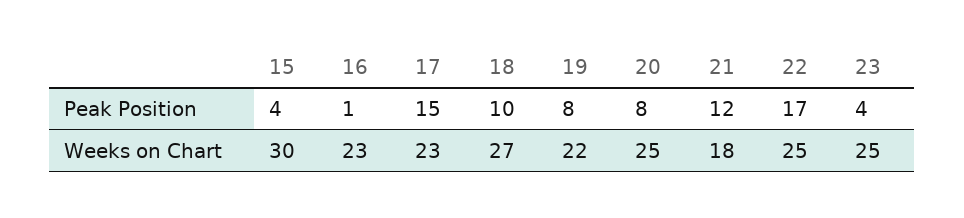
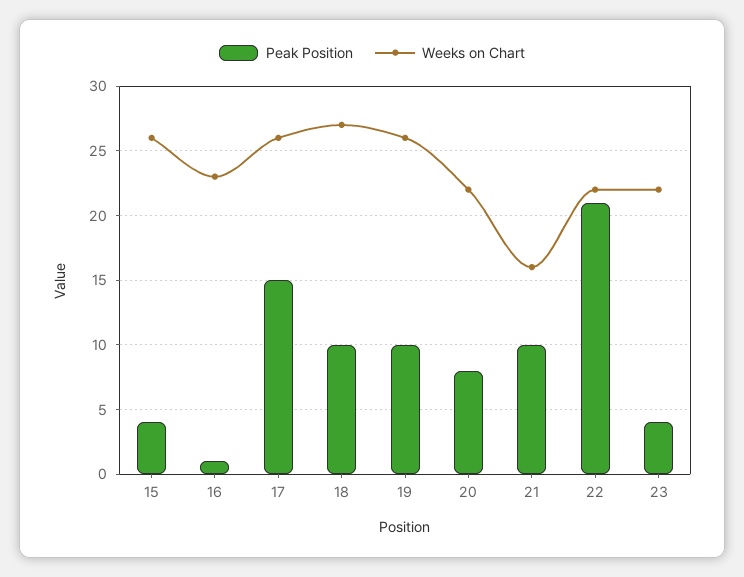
  {
    "Peak Position": {
      "15": 4,
      "16": 1,
      "17": 15,
      "18": 10,
-     "19": 8,
+     "19": 10,
      "20": 8,
-     "21": 12,
+     "21": 10,
-     "22": 17,
+     "22": 21,
      "23": 4
    },
    "Weeks on Chart": {
-     "15": 30,
+     "15": 26,
      "16": 23,
-     "17": 23,
+     "17": 26,
      "18": 27,
-     "19": 22,
+     "19": 26,
-     "20": 25,
+     "20": 22,
-     "21": 18,
+     "21": 16,
-     "22": 25,
+     "22": 22,
-     "23": 25
+     "23": 22
    }
  }

